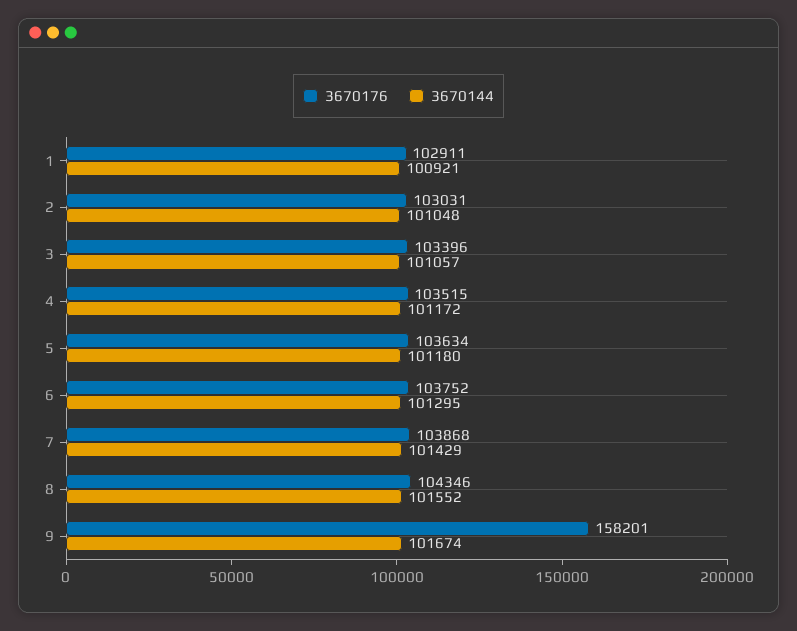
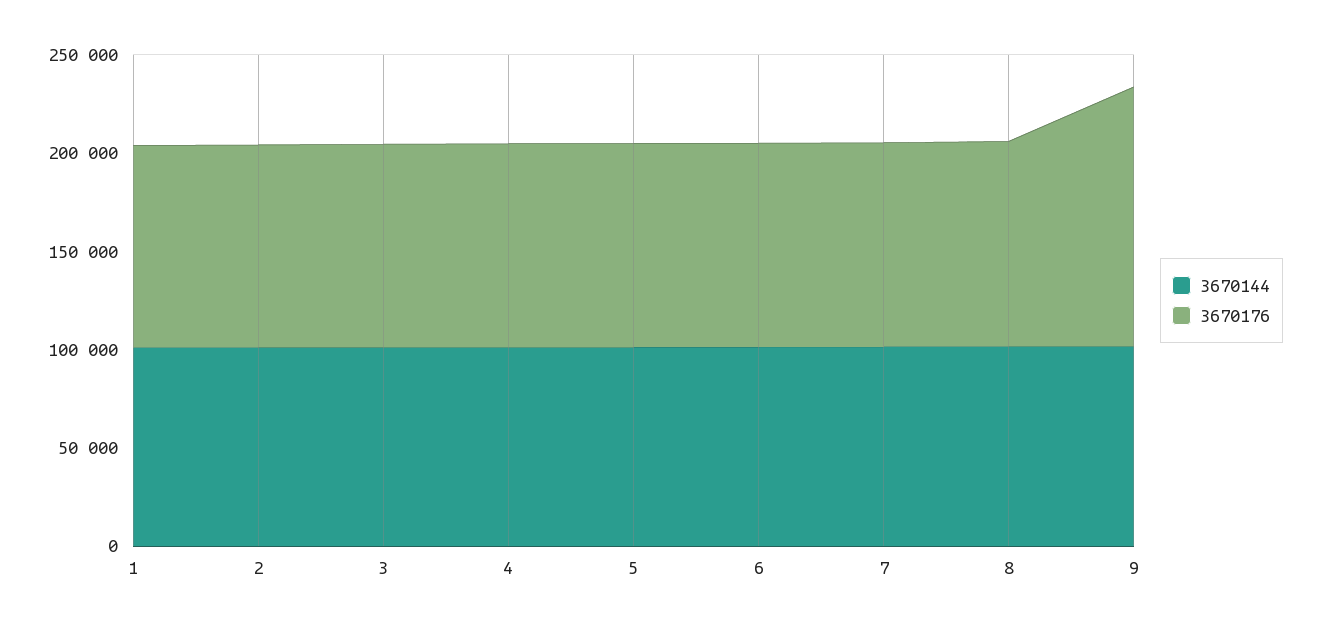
  {
    "3670176": {
      "1": 102911,
      "2": 103031,
      "3": 103396,
      "4": 103515,
      "5": 103634,
      "6": 103752,
      "7": 103868,
      "8": 104346,
-     "9": 158201
+     "9": 130000
    },
    "3670144": {
      "1": 100921,
      "2": 101048,
      "3": 101057,
      "4": 101172,
      "5": 101180,
      "6": 101295,
      "7": 101429,
      "8": 101552,
      "9": 101674
    }
  }

